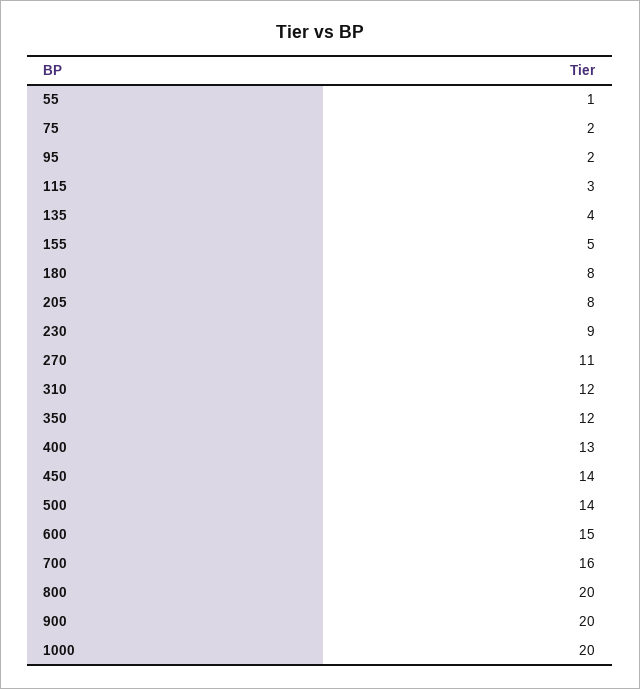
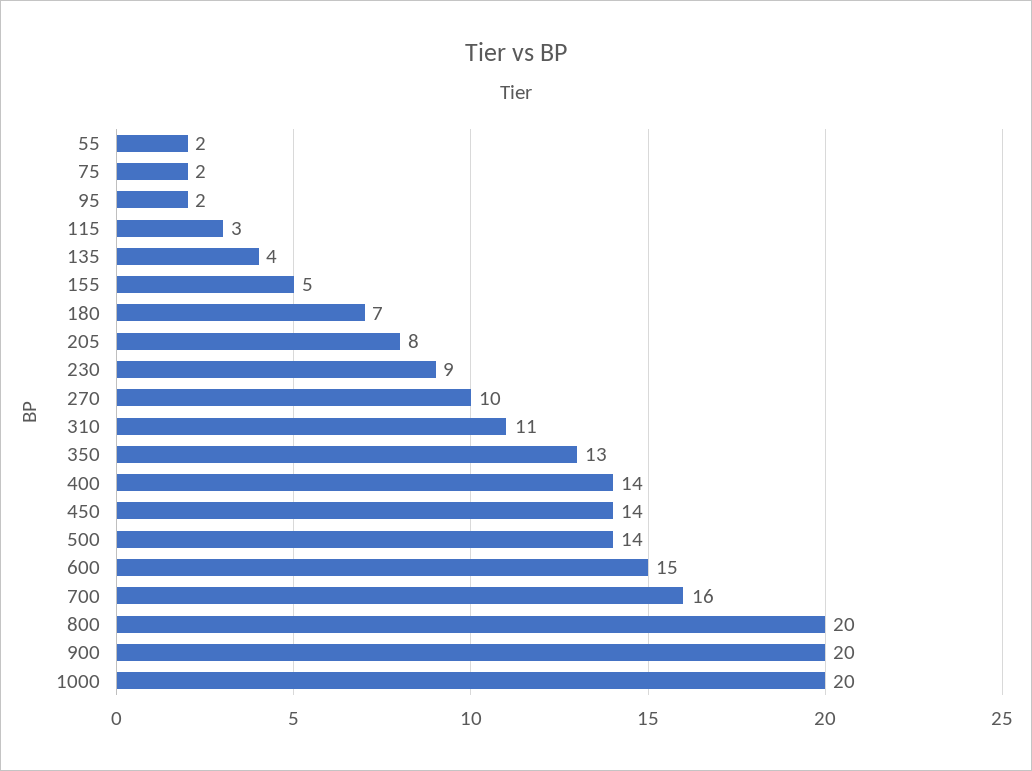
  {
-   "55": 1,
+   "55": 2,
    "75": 2,
    "95": 2,
    "115": 3,
    "135": 4,
    "155": 5,
-   "180": 8,
+   "180": 7,
    "205": 8,
    "230": 9,
-   "270": 11,
+   "270": 10,
-   "310": 12,
+   "310": 11,
-   "350": 12,
+   "350": 13,
-   "400": 13,
+   "400": 14,
    "450": 14,
    "500": 14,
    "600": 15,
    "700": 16,
    "800": 20,
    "900": 20,
    "1000": 20
  }

